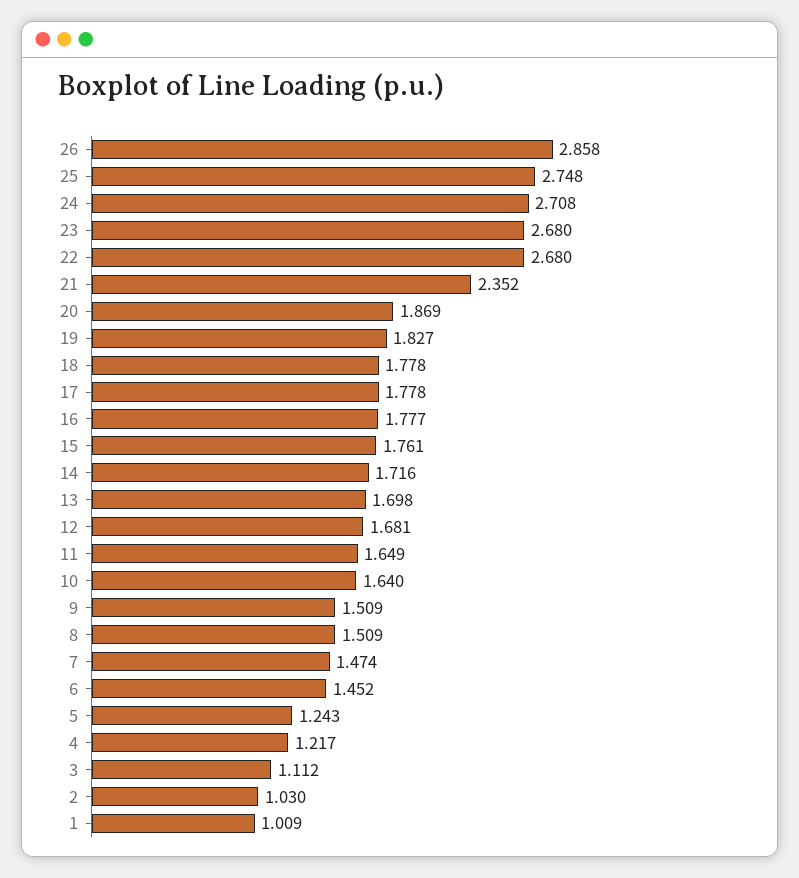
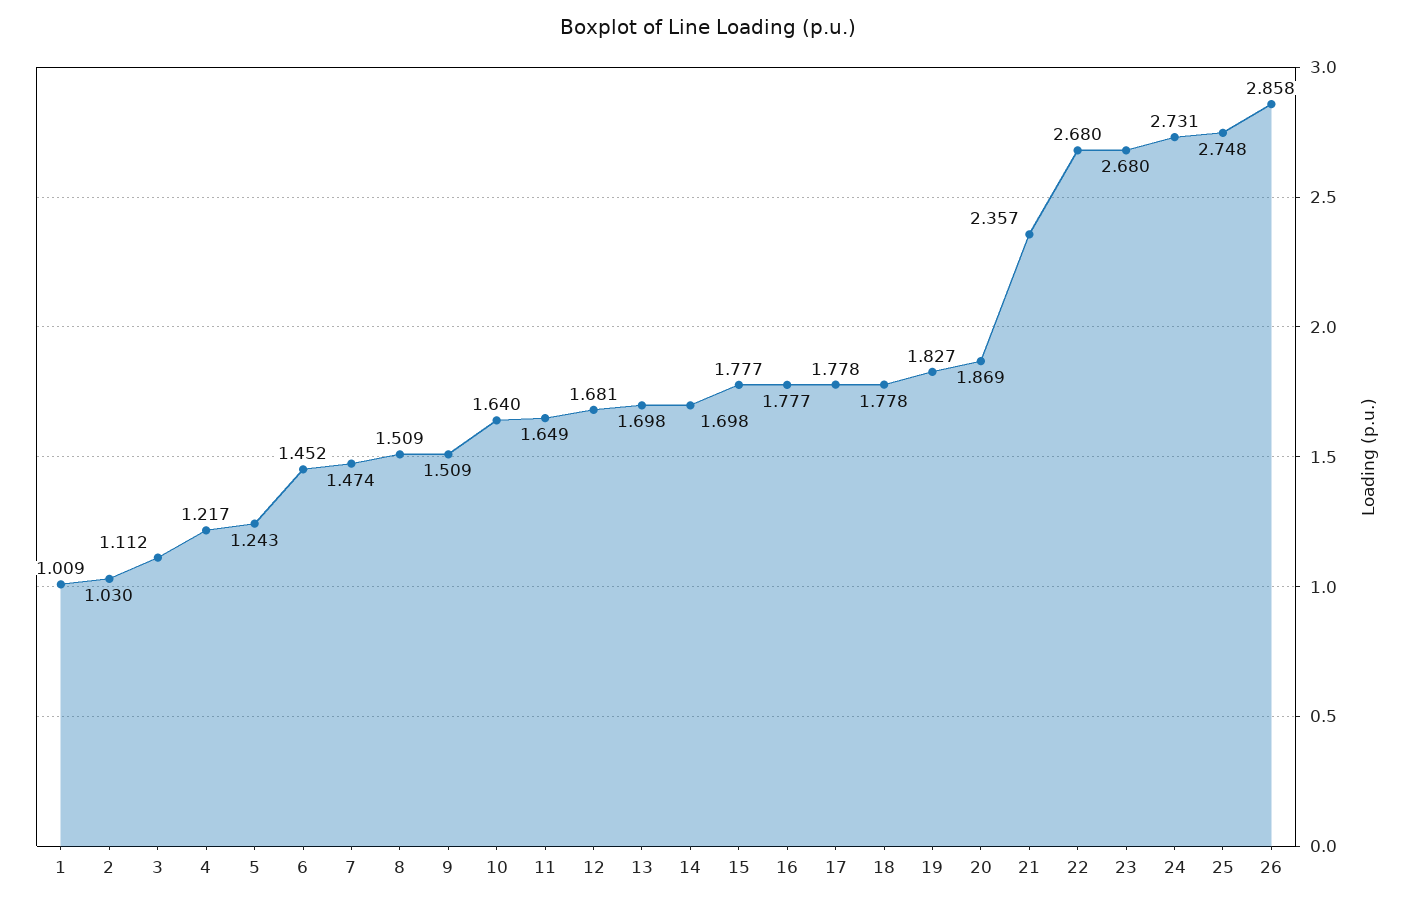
  {
    "26": 2.858,
    "25": 2.748,
-   "24": 2.708,
+   "24": 2.731,
    "23": 2.68,
    "22": 2.68,
-   "21": 2.352,
+   "21": 2.357,
    "20": 1.869,
    "19": 1.827,
    "18": 1.778,
    "17": 1.778,
    "16": 1.777,
-   "15": 1.761,
+   "15": 1.777,
-   "14": 1.716,
+   "14": 1.698,
    "13": 1.698,
    "12": 1.681,
    "11": 1.649,
    "10": 1.64,
    "9": 1.509,
    "8": 1.509,
    "7": 1.474,
    "6": 1.452,
    "5": 1.243,
    "4": 1.217,
    "3": 1.112,
    "2": 1.03,
    "1": 1.009
  }

